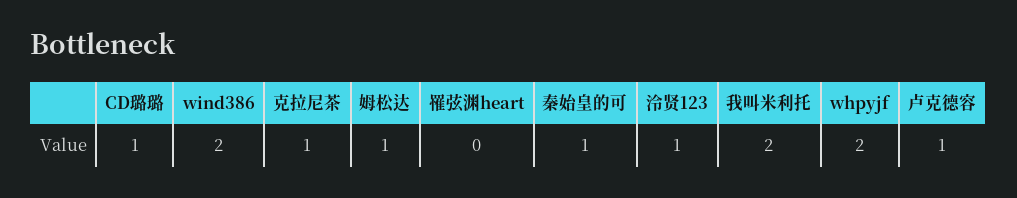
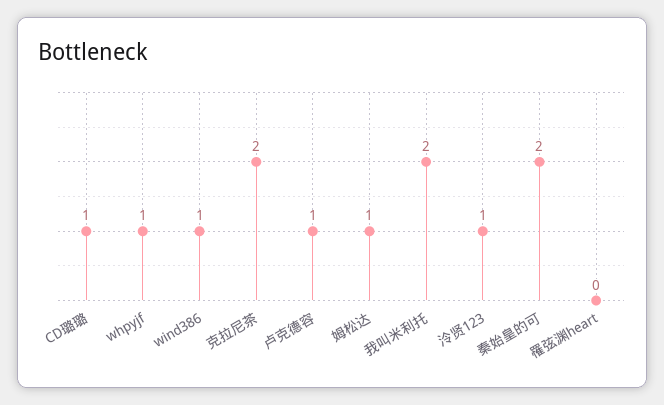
  {
    "CD璐璐": 1,
-   "wind386": 2,
+   "wind386": 1,
-   "克拉尼茶": 1,
+   "克拉尼茶": 2,
    "姆松达": 1,
    "罹弦渊heart": 0,
-   "秦始皇的可": 1,
+   "秦始皇的可": 2,
    "泠贤123": 1,
    "我叫米利托": 2,
-   "whpyjf": 2,
+   "whpyjf": 1,
    "卢克德容": 1
  }

